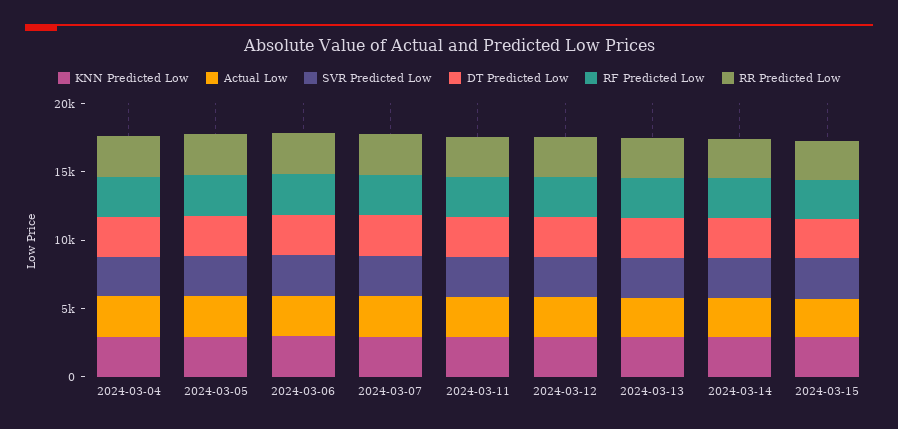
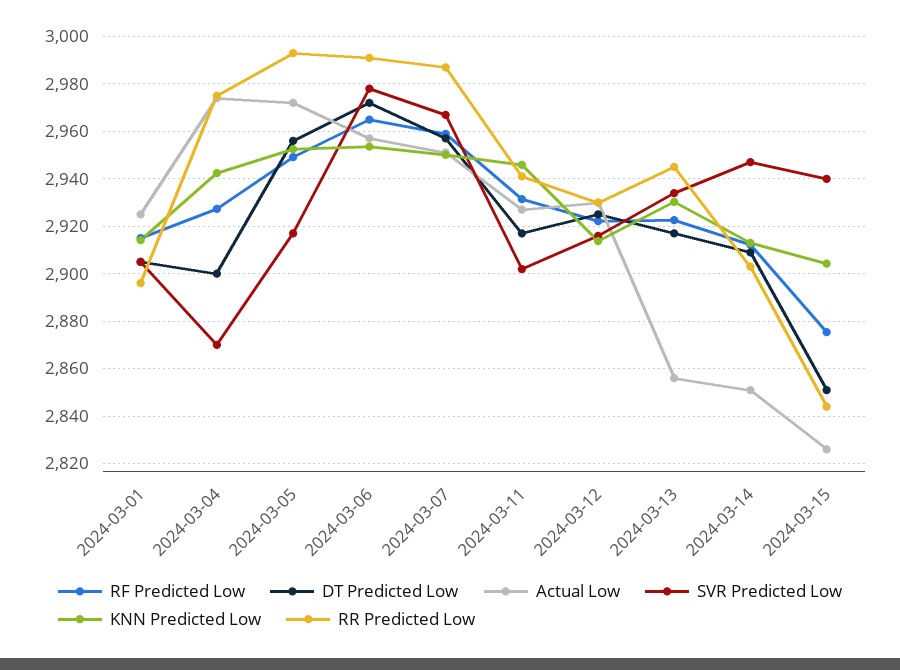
  {
    "KNN Predicted Low": {
      "2024-03-04": 2940,
      "2024-03-05": 2955,
      "2024-03-06": 2955,
      "2024-03-07": 2950,
      "2024-03-11": 2945,
      "2024-03-12": 2915,
      "2024-03-13": 2930,
      "2024-03-14": 2915,
-     "2024-03-15": 2905
+     "2024-03-15": 2905,
+     "2024-03-01": 2915
    },
    "Actual Low": {
      "2024-03-04": 2975,
      "2024-03-05": 2970,
      "2024-03-06": 2955,
      "2024-03-07": 2950,
      "2024-03-11": 2925,
      "2024-03-12": 2930,
      "2024-03-13": 2855,
      "2024-03-14": 2850,
-     "2024-03-15": 2825
+     "2024-03-15": 2825,
+     "2024-03-01": 2925
    },
    "SVR Predicted Low": {
      "2024-03-04": 2870,
      "2024-03-05": 2915,
      "2024-03-06": 2980,
      "2024-03-07": 2965,
      "2024-03-11": 2900,
      "2024-03-12": 2915,
      "2024-03-13": 2935,
      "2024-03-14": 2945,
-     "2024-03-15": 2940
+     "2024-03-15": 2940,
+     "2024-03-01": 2905
    },
    "DT Predicted Low": {
      "2024-03-04": 2900,
      "2024-03-05": 2955,
      "2024-03-06": 2970,
      "2024-03-07": 2955,
      "2024-03-11": 2915,
      "2024-03-12": 2925,
      "2024-03-13": 2915,
      "2024-03-14": 2910,
-     "2024-03-15": 2850
+     "2024-03-15": 2850,
+     "2024-03-01": 2905
    },
    "RF Predicted Low": {
      "2024-03-04": 2925,
      "2024-03-05": 2950,
      "2024-03-06": 2965,
      "2024-03-07": 2960,
      "2024-03-11": 2930,
      "2024-03-12": 2920,
      "2024-03-13": 2925,
      "2024-03-14": 2910,
-     "2024-03-15": 2875
+     "2024-03-15": 2875,
+     "2024-03-01": 2915
    },
    "RR Predicted Low": {
      "2024-03-04": 2975,
      "2024-03-05": 2995,
      "2024-03-06": 2990,
      "2024-03-07": 2985,
      "2024-03-11": 2940,
      "2024-03-12": 2930,
      "2024-03-13": 2945,
      "2024-03-14": 2905,
-     "2024-03-15": 2845
+     "2024-03-15": 2845,
+     "2024-03-01": 2895
    }
  }

